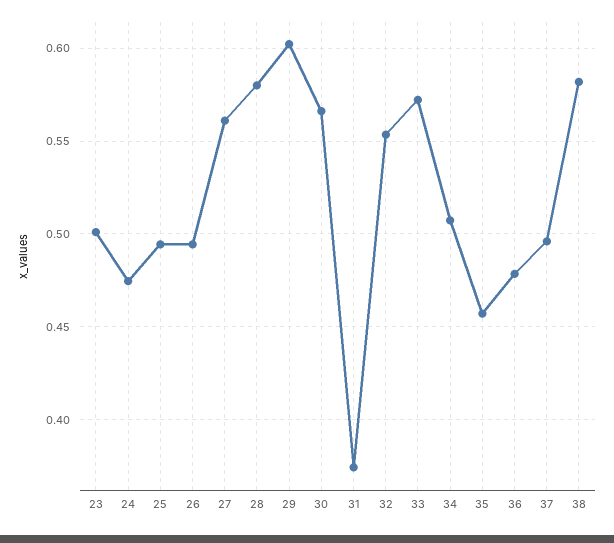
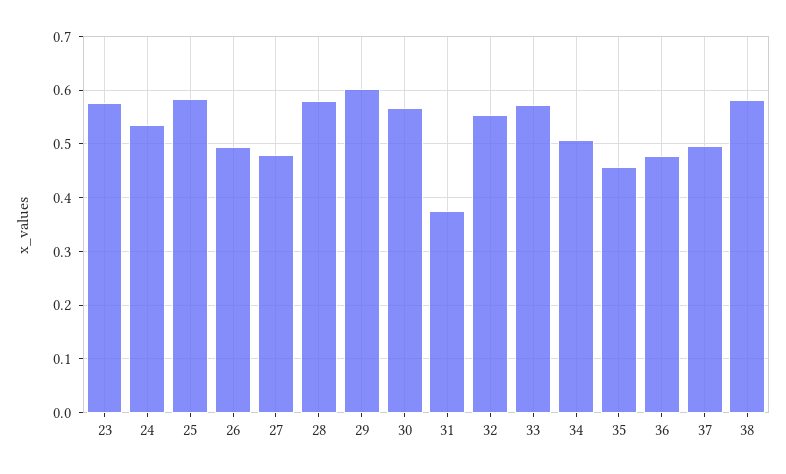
  {
-   "23": 0.5,
+   "23": 0.58,
-   "24": 0.475,
+   "24": 0.54,
-   "25": 0.495,
+   "25": 0.58,
    "26": 0.495,
-   "27": 0.56,
+   "27": 0.48,
    "28": 0.58,
    "29": 0.6,
    "30": 0.565,
    "31": 0.375,
    "32": 0.555,
    "33": 0.57,
    "34": 0.505,
    "35": 0.455,
    "36": 0.48,
    "37": 0.495,
    "38": 0.58
  }

